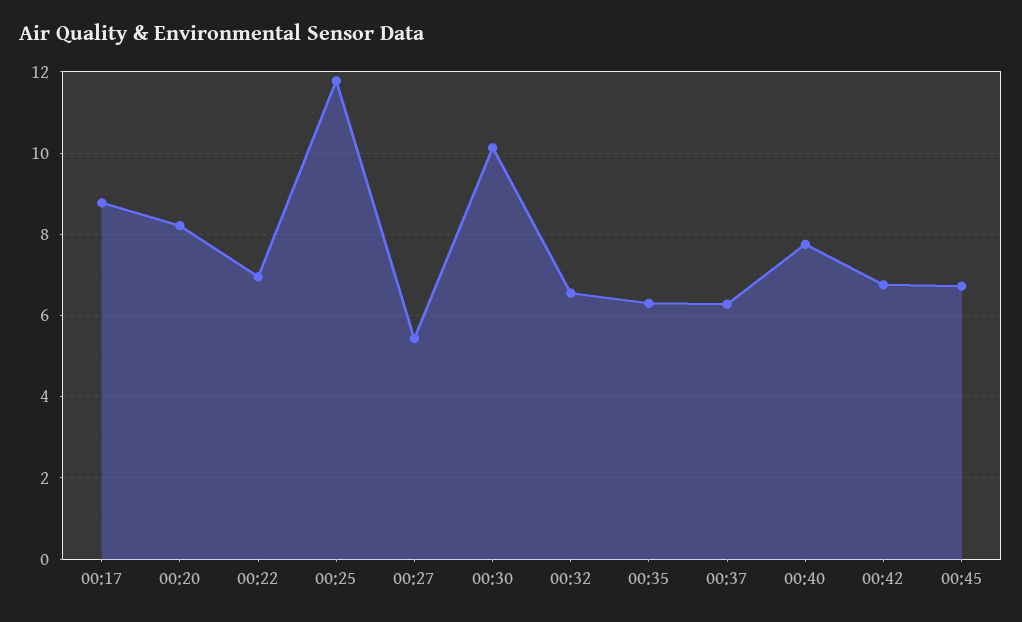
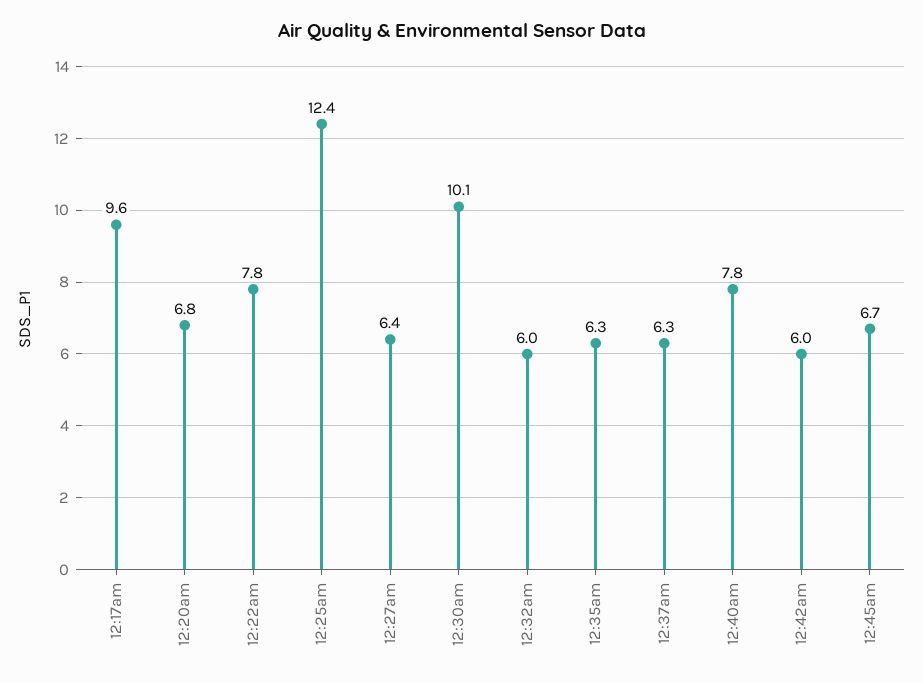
  {
-   "00:17": 8.8,
+   "00:17": 9.6,
-   "00:20": 8.2,
+   "00:20": 6.8,
-   "00:22": 7,
+   "00:22": 7.8,
-   "00:25": 11.8,
+   "00:25": 12.4,
-   "00:27": 5.4,
+   "00:27": 6.4,
    "00:30": 10.1,
-   "00:32": 6.6,
+   "00:32": 6,
    "00:35": 6.3,
    "00:37": 6.3,
    "00:40": 7.8,
-   "00:42": 6.8,
+   "00:42": 6,
    "00:45": 6.7
  }

